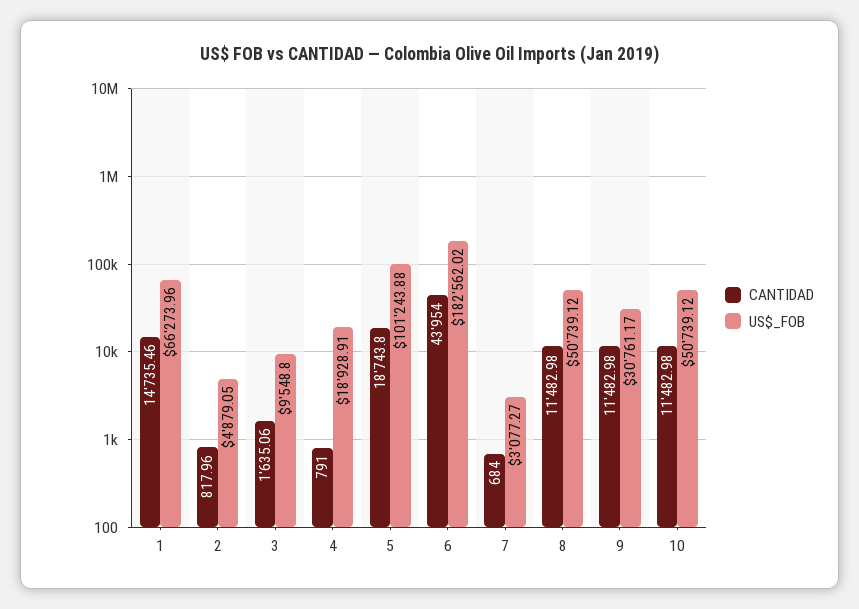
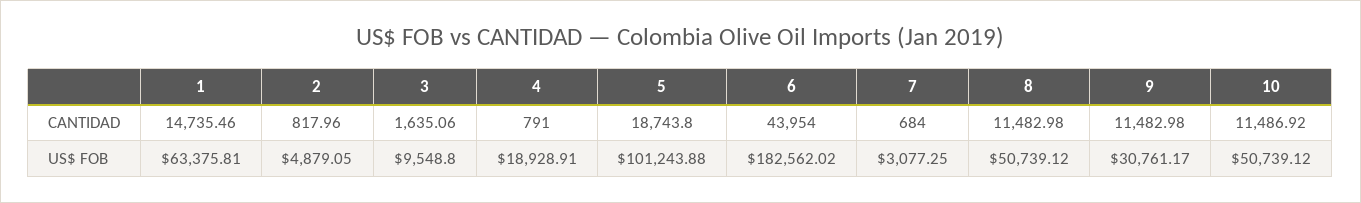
  {
    "CANTIDAD": {
      "1": 14735.46,
      "2": 817.96,
      "3": 1635.06,
      "4": 791,
      "5": 18743.8,
      "6": 43954,
      "7": 684,
      "8": 11482.98,
      "9": 11482.98,
-     "10": 11482.98
+     "10": 11486.92
    },
    "US$_FOB": {
-     "1": 66273.96,
+     "1": 63375.81,
      "2": 4879.05,
      "3": 9548.8,
      "4": 18928.91,
      "5": 101243.88,
      "6": 182562.02,
-     "7": 3077.27,
+     "7": 3077.25,
      "8": 50739.12,
      "9": 30761.17,
      "10": 50739.12
    }
  }

